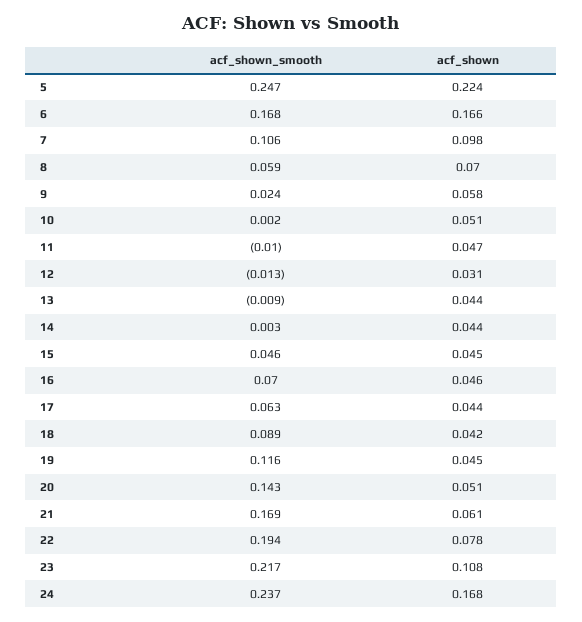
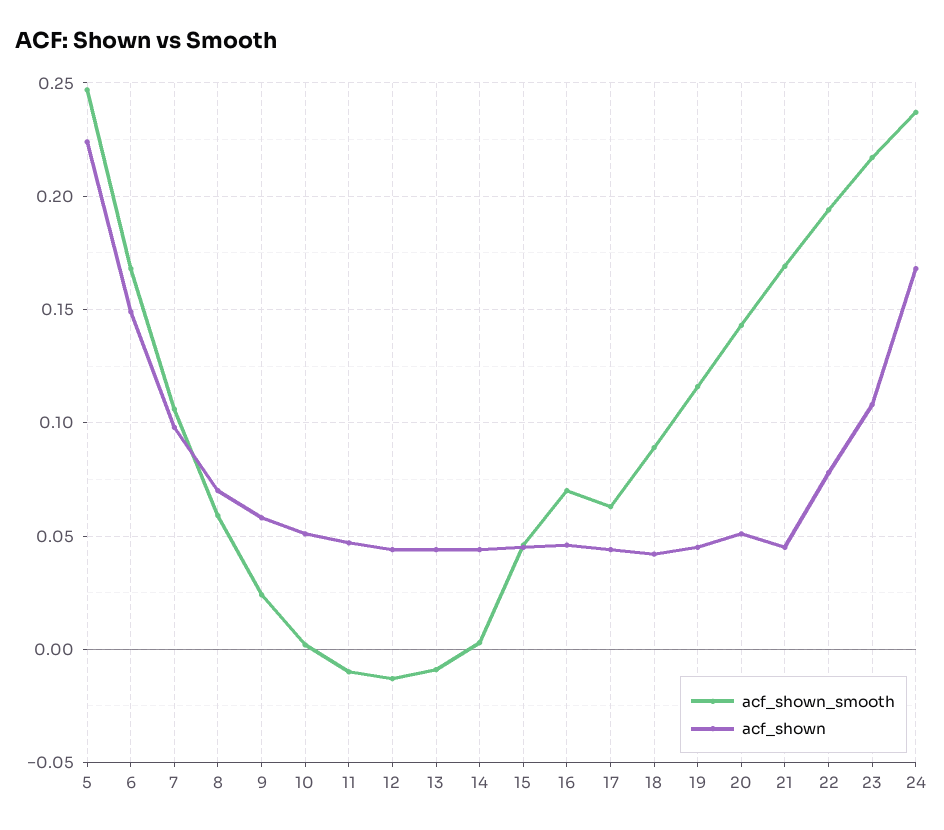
  {
    "acf_shown_smooth": {
      "5": 0.247,
      "6": 0.168,
      "7": 0.106,
      "8": 0.059,
      "9": 0.024,
      "10": 0.002,
      "11": -0.01,
      "12": -0.013,
      "13": -0.009,
      "14": 0.003,
      "15": 0.046,
      "16": 0.07,
      "17": 0.063,
      "18": 0.089,
      "19": 0.116,
      "20": 0.143,
      "21": 0.169,
      "22": 0.194,
      "23": 0.217,
      "24": 0.237
    },
    "acf_shown": {
      "5": 0.224,
-     "6": 0.166,
+     "6": 0.15,
      "7": 0.098,
      "8": 0.07,
      "9": 0.058,
      "10": 0.051,
      "11": 0.047,
-     "12": 0.031,
+     "12": 0.045,
      "13": 0.044,
      "14": 0.044,
      "15": 0.045,
      "16": 0.046,
      "17": 0.044,
      "18": 0.042,
      "19": 0.045,
      "20": 0.051,
-     "21": 0.061,
+     "21": 0.045,
      "22": 0.078,
      "23": 0.108,
      "24": 0.168
    }
  }

